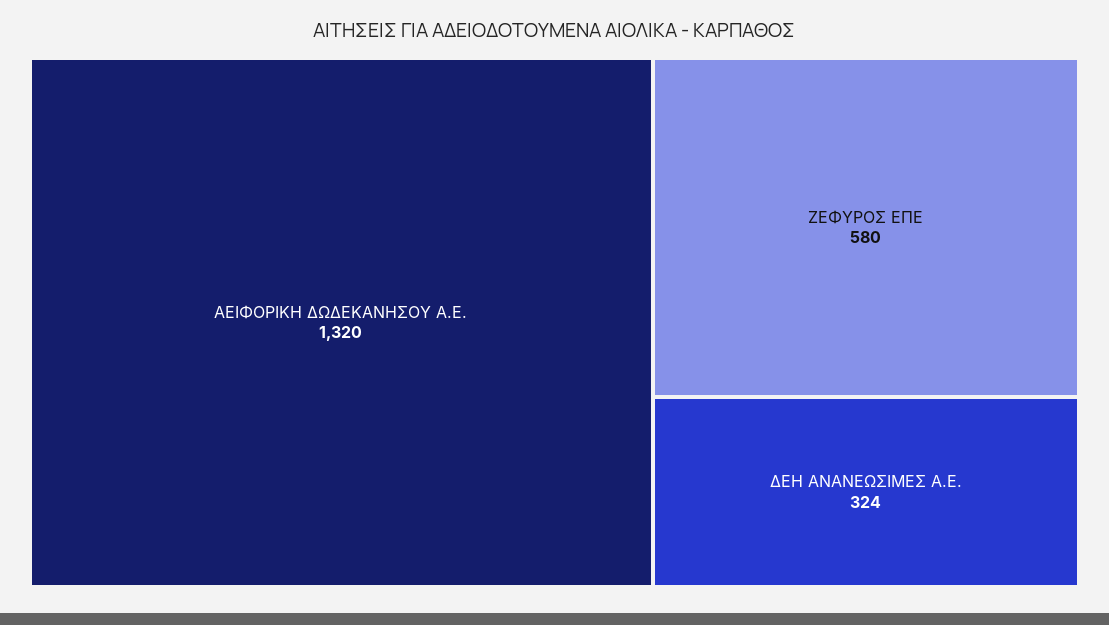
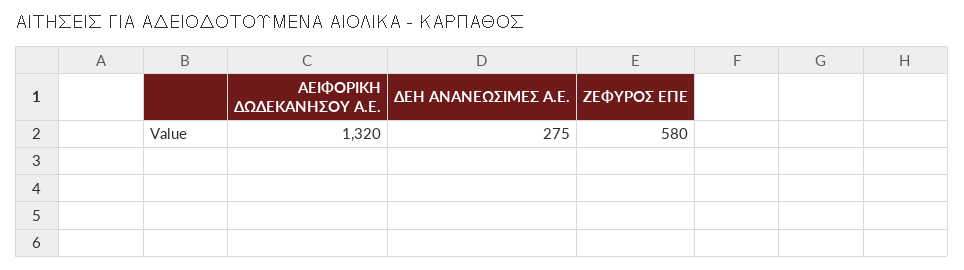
  {
    "ΑΕΙΦΟΡΙΚΗ ΔΩΔΕΚΑΝΗΣΟΥ Α.Ε.": 1320,
    "ΖΕΦΥΡΟΣ ΕΠΕ": 580,
-   "ΔΕΗ ΑΝΑΝΕΩΣΙΜΕΣ Α.Ε.": 324
+   "ΔΕΗ ΑΝΑΝΕΩΣΙΜΕΣ Α.Ε.": 275
  }

